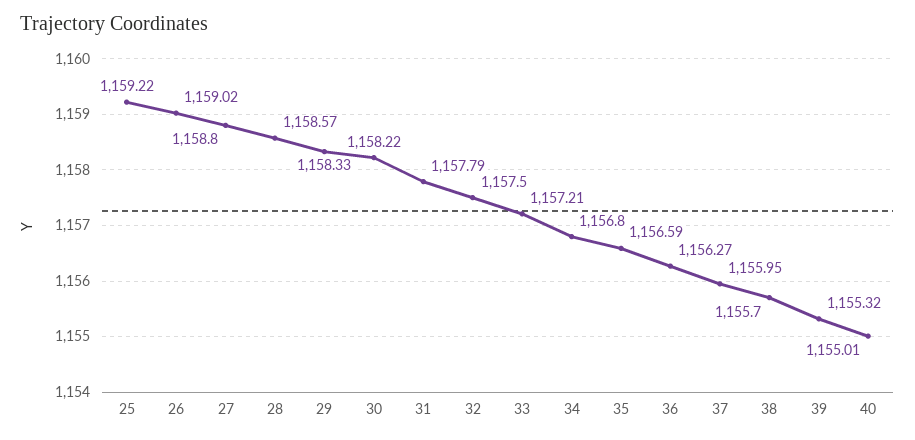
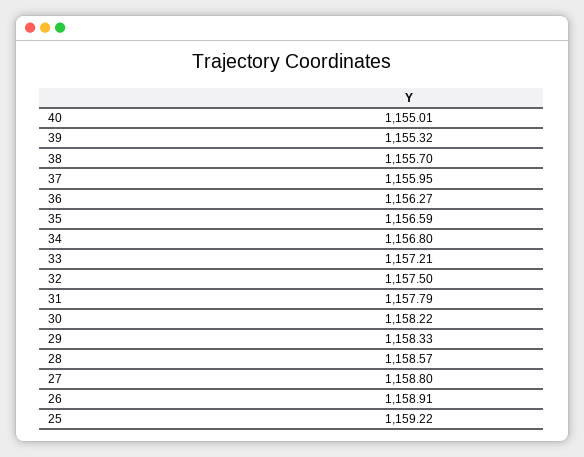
  {
    "25": 1159.22,
-   "26": 1159.02,
+   "26": 1158.91,
    "27": 1158.8,
    "28": 1158.57,
    "29": 1158.33,
    "30": 1158.22,
    "31": 1157.79,
    "32": 1157.5,
    "33": 1157.21,
    "34": 1156.8,
    "35": 1156.59,
    "36": 1156.27,
    "37": 1155.95,
    "38": 1155.7,
    "39": 1155.32,
    "40": 1155.01
  }

